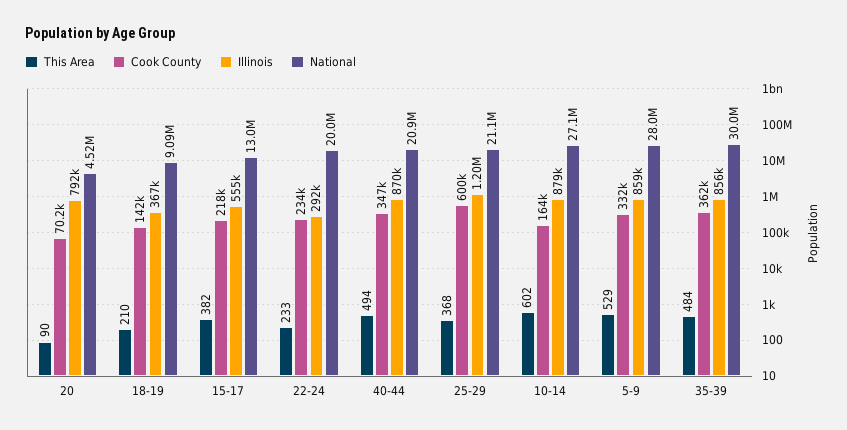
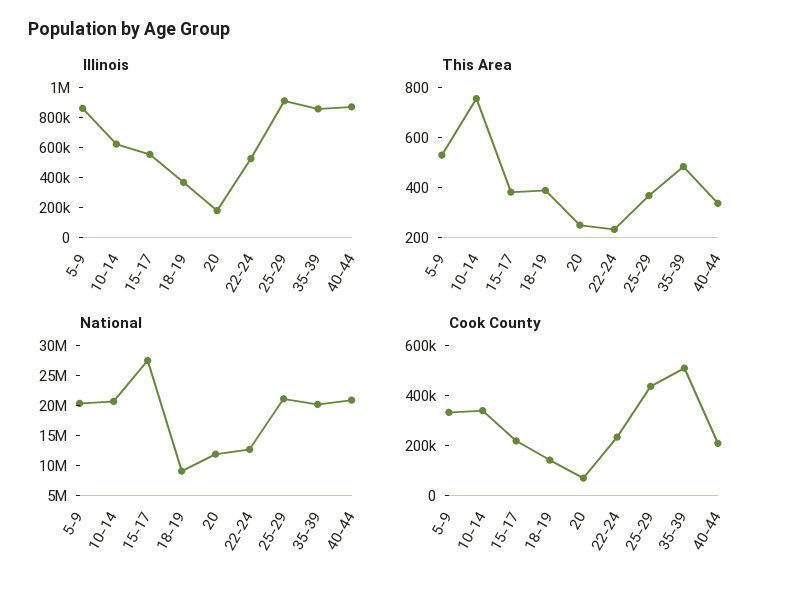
  {
    "This Area": {
-     "20": 90,
+     "20": 250,
-     "18-19": 210,
+     "18-19": 400,
      "15-17": 382,
      "22-24": 233,
-     "40-44": 494,
+     "40-44": 350,
      "25-29": 368,
-     "10-14": 602,
+     "10-14": 750,
      "5-9": 529,
      "35-39": 484
    },
    "Cook County": {
      "20": 70200,
      "18-19": 142000,
      "15-17": 218000,
      "22-24": 234000,
-     "40-44": 347000,
+     "40-44": 200000,
-     "25-29": 600000,
+     "25-29": 450000,
-     "10-14": 164000,
+     "10-14": 350000,
      "5-9": 332000,
-     "35-39": 362000
+     "35-39": 500000
    },
    "Illinois": {
-     "20": 792000,
+     "20": 200000,
      "18-19": 367000,
      "15-17": 555000,
-     "22-24": 292000,
+     "22-24": 500000,
      "40-44": 870000,
-     "25-29": 1200000,
+     "25-29": 900000,
-     "10-14": 879000,
+     "10-14": 600000,
      "5-9": 859000,
      "35-39": 856000
    },
    "National": {
-     "20": 4520000,
+     "20": 12500000,
      "18-19": 9090000,
-     "15-17": 13000000,
+     "15-17": 27500000,
-     "22-24": 20000000,
+     "22-24": 12500000,
      "40-44": 20900000,
      "25-29": 21100000,
-     "10-14": 27100000,
+     "10-14": 20000000,
-     "5-9": 28000000,
+     "5-9": 20000000,
-     "35-39": 30000000
+     "35-39": 20000000
    }
  }

